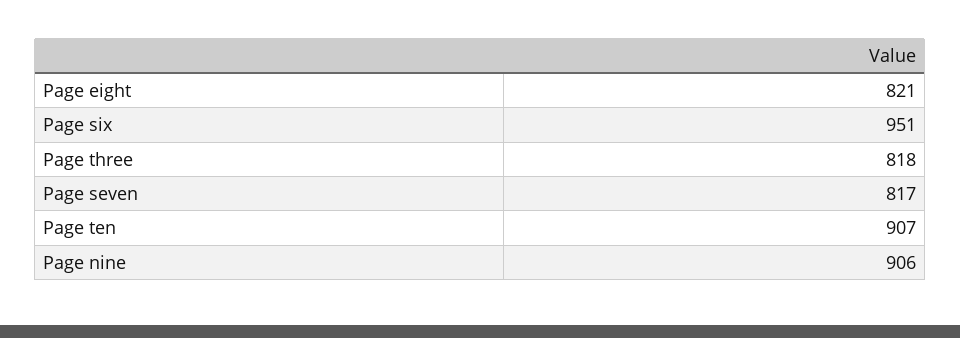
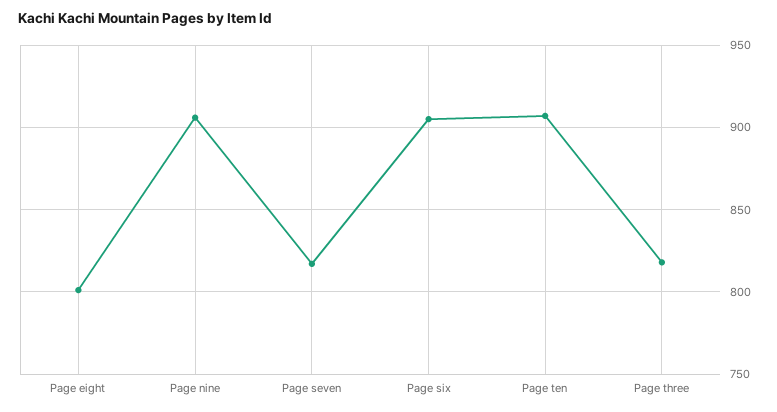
  {
-   "Page eight": 821,
+   "Page eight": 800,
-   "Page six": 951,
+   "Page six": 905,
    "Page three": 818,
    "Page seven": 817,
    "Page ten": 907,
    "Page nine": 906
  }

